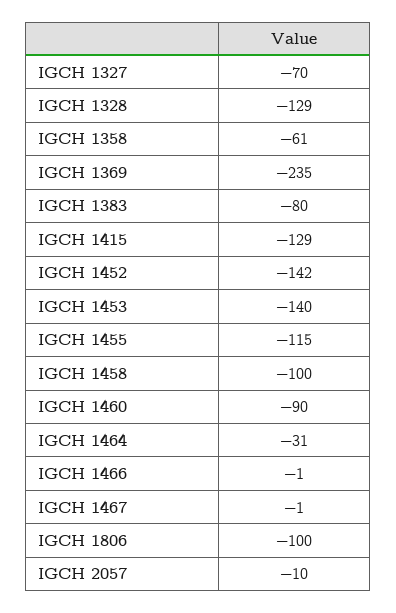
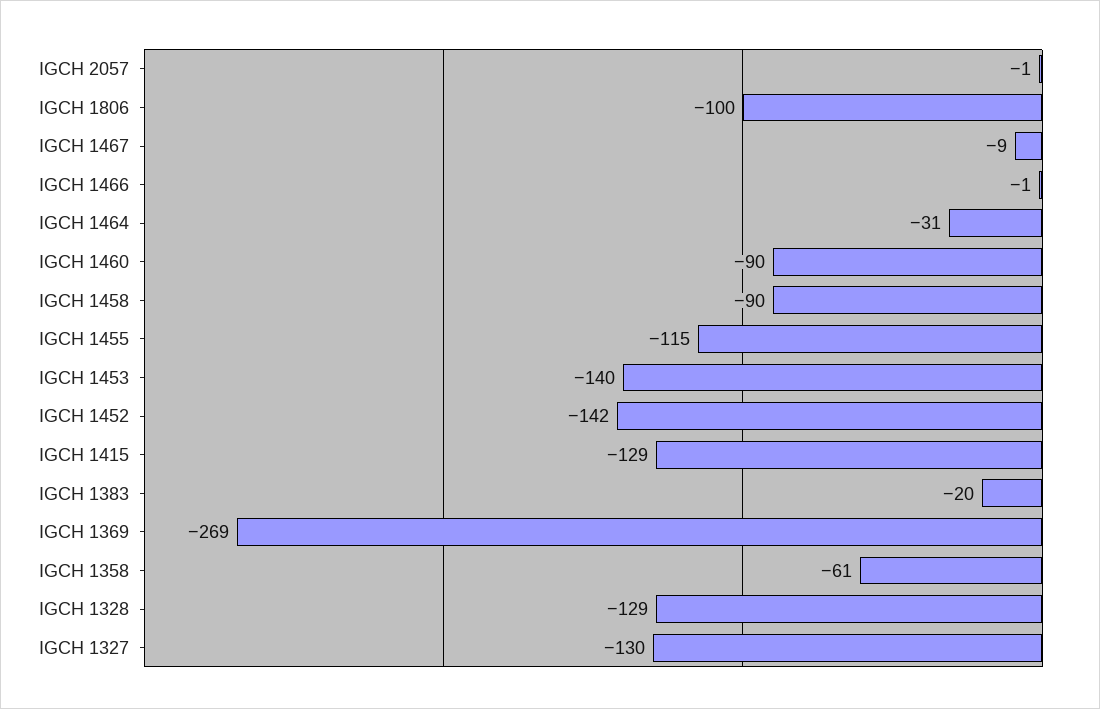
  {
-   "IGCH 1327": -70,
+   "IGCH 1327": -130,
    "IGCH 1328": -129,
    "IGCH 1358": -61,
-   "IGCH 1369": -235,
+   "IGCH 1369": -269,
-   "IGCH 1383": -80,
+   "IGCH 1383": -20,
    "IGCH 1415": -129,
    "IGCH 1452": -142,
    "IGCH 1453": -140,
    "IGCH 1455": -115,
-   "IGCH 1458": -100,
+   "IGCH 1458": -90,
    "IGCH 1460": -90,
    "IGCH 1464": -31,
    "IGCH 1466": -1,
-   "IGCH 1467": -1,
+   "IGCH 1467": -9,
    "IGCH 1806": -100,
-   "IGCH 2057": -10
+   "IGCH 2057": -1
  }

